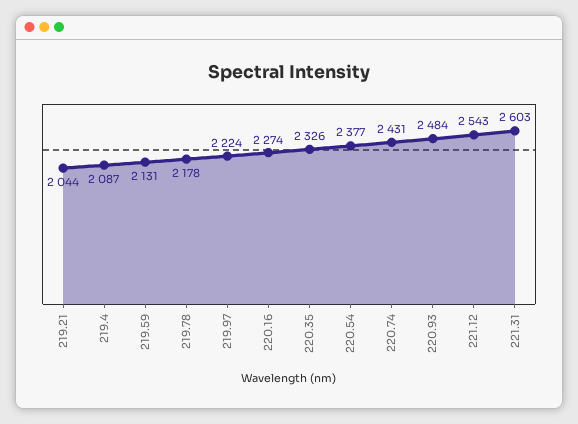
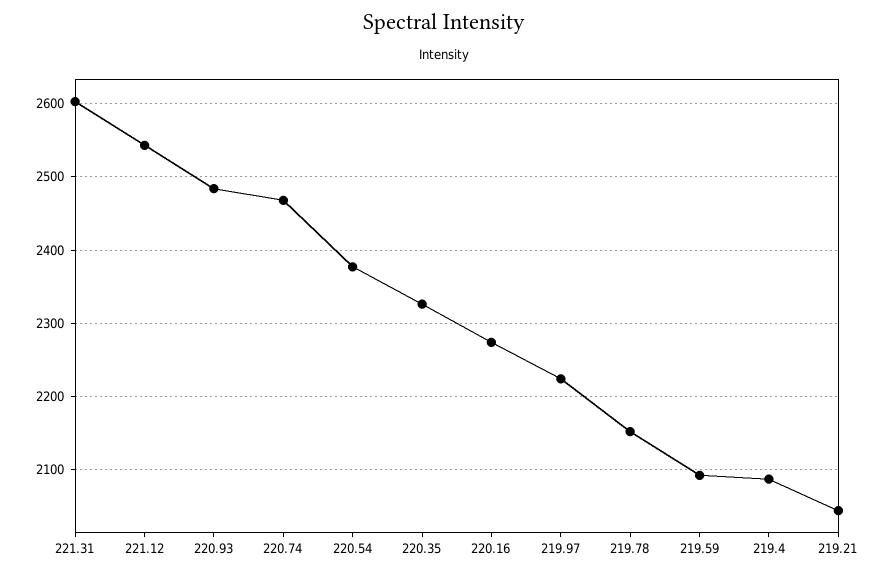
  {
    "219.21": 2044,
    "219.4": 2087,
-   "219.59": 2131,
+   "219.59": 2090,
-   "219.78": 2178,
+   "219.78": 2150,
    "219.97": 2224,
    "220.16": 2274,
    "220.35": 2326,
    "220.54": 2377,
-   "220.74": 2431,
+   "220.74": 2470,
    "220.93": 2484,
    "221.12": 2543,
    "221.31": 2603
  }

